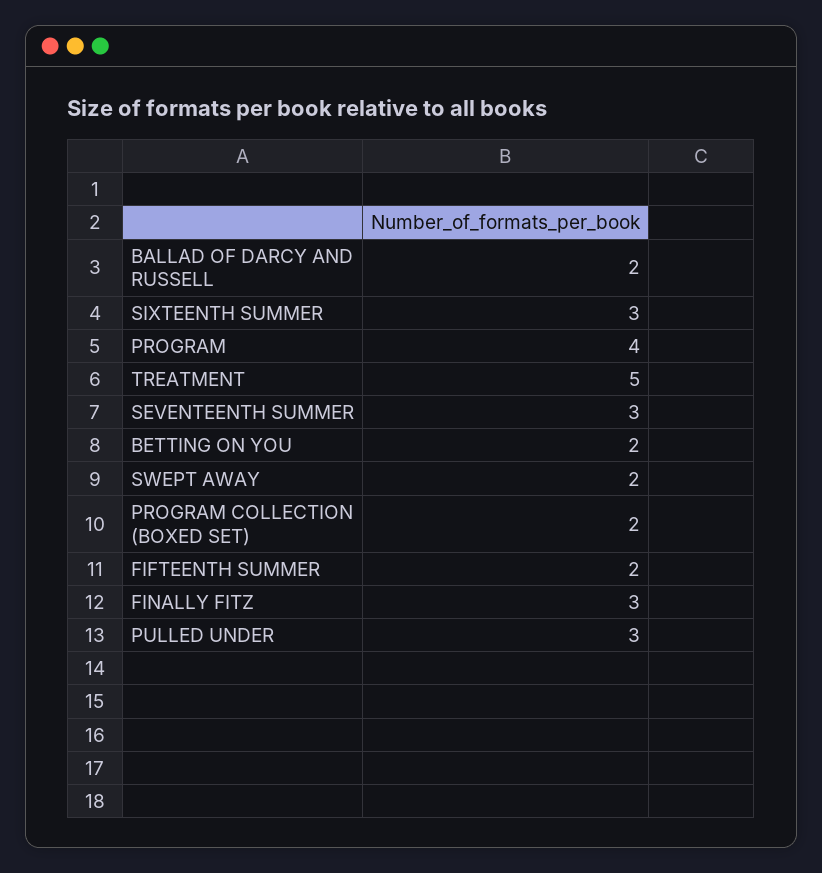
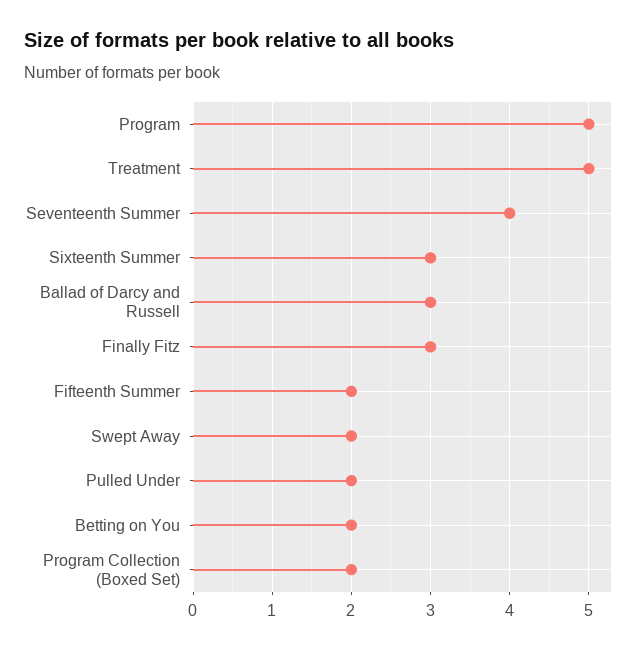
  {
-   "BALLAD OF DARCY AND RUSSELL": 2,
+   "BALLAD OF DARCY AND RUSSELL": 3,
    "SIXTEENTH SUMMER": 3,
-   "PROGRAM": 4,
+   "PROGRAM": 5,
    "TREATMENT": 5,
-   "SEVENTEENTH SUMMER": 3,
+   "SEVENTEENTH SUMMER": 4,
    "BETTING ON YOU": 2,
    "SWEPT AWAY": 2,
    "PROGRAM COLLECTION (BOXED SET)": 2,
    "FIFTEENTH SUMMER": 2,
    "FINALLY FITZ": 3,
-   "PULLED UNDER": 3
+   "PULLED UNDER": 2
  }

